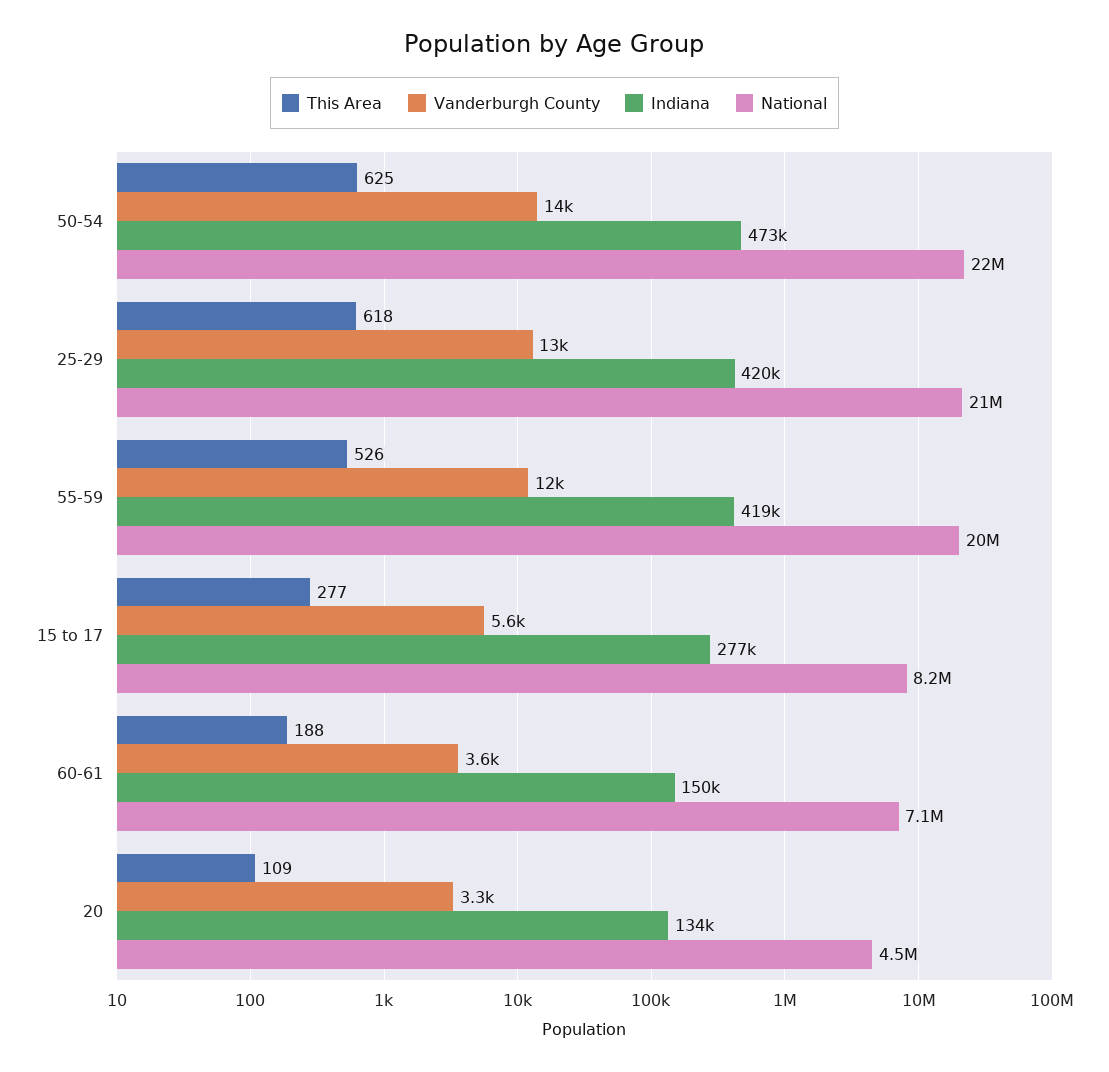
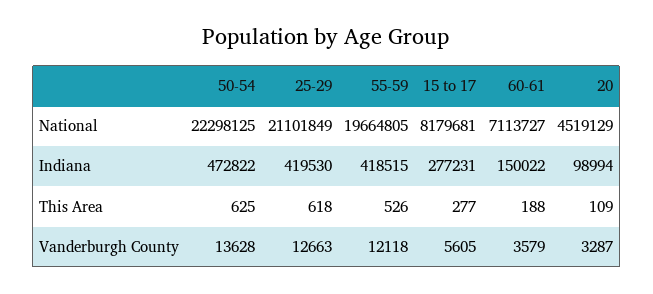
  {
    "This Area": {
      "50-54": 625,
      "25-29": 618,
      "55-59": 526,
      "15 to 17": 277,
      "60-61": 188,
      "20": 109
    },
    "Vanderburgh County": {
      "50-54": 13628,
      "25-29": 12663,
      "55-59": 12118,
      "15 to 17": 5605,
      "60-61": 3579,
      "20": 3287
    },
    "Indiana": {
      "50-54": 472822,
      "25-29": 419530,
      "55-59": 418515,
      "15 to 17": 277231,
      "60-61": 150022,
-     "20": 134000
+     "20": 98994
    },
    "National": {
      "50-54": 22298125,
      "25-29": 21101849,
      "55-59": 19664805,
      "15 to 17": 8179681,
      "60-61": 7113727,
      "20": 4519129
    }
  }

